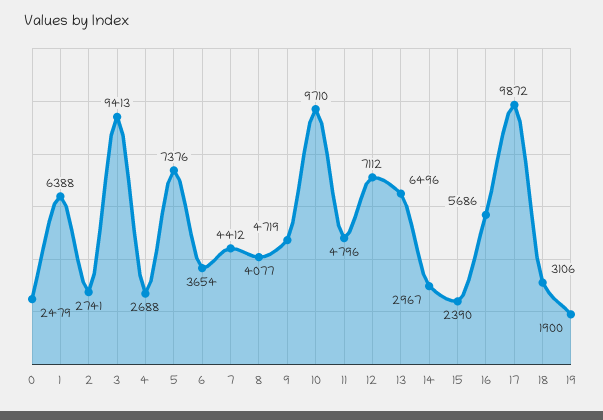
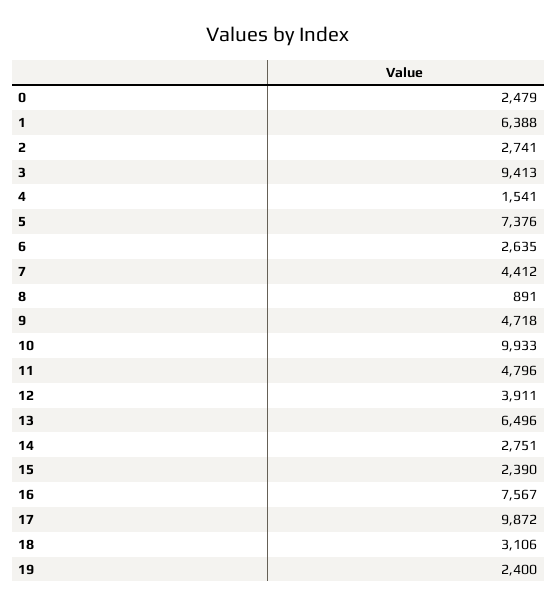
  {
    "0": 2479,
    "1": 6388,
    "2": 2741,
    "3": 9413,
-   "4": 2688,
+   "4": 1541,
    "5": 7376,
-   "6": 3654,
+   "6": 2635,
    "7": 4412,
-   "8": 4077,
+   "8": 891,
-   "9": 4719,
+   "9": 4718,
-   "10": 9710,
+   "10": 9933,
    "11": 4796,
-   "12": 7112,
+   "12": 3911,
    "13": 6496,
-   "14": 2967,
+   "14": 2751,
    "15": 2390,
-   "16": 5686,
+   "16": 7567,
    "17": 9872,
    "18": 3106,
-   "19": 1900
+   "19": 2400
  }

